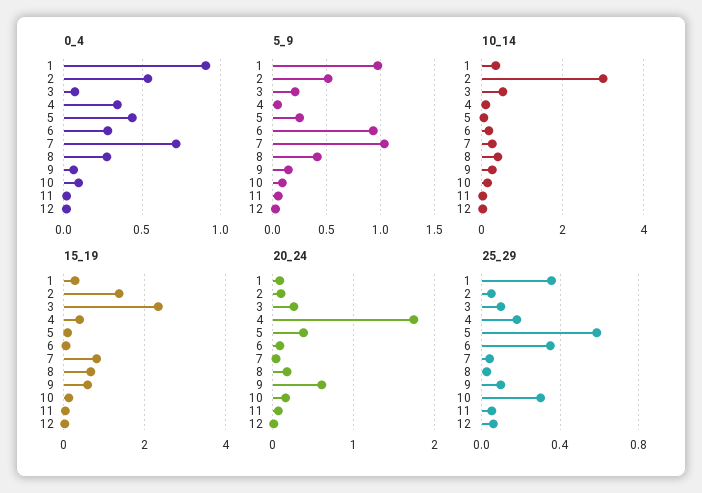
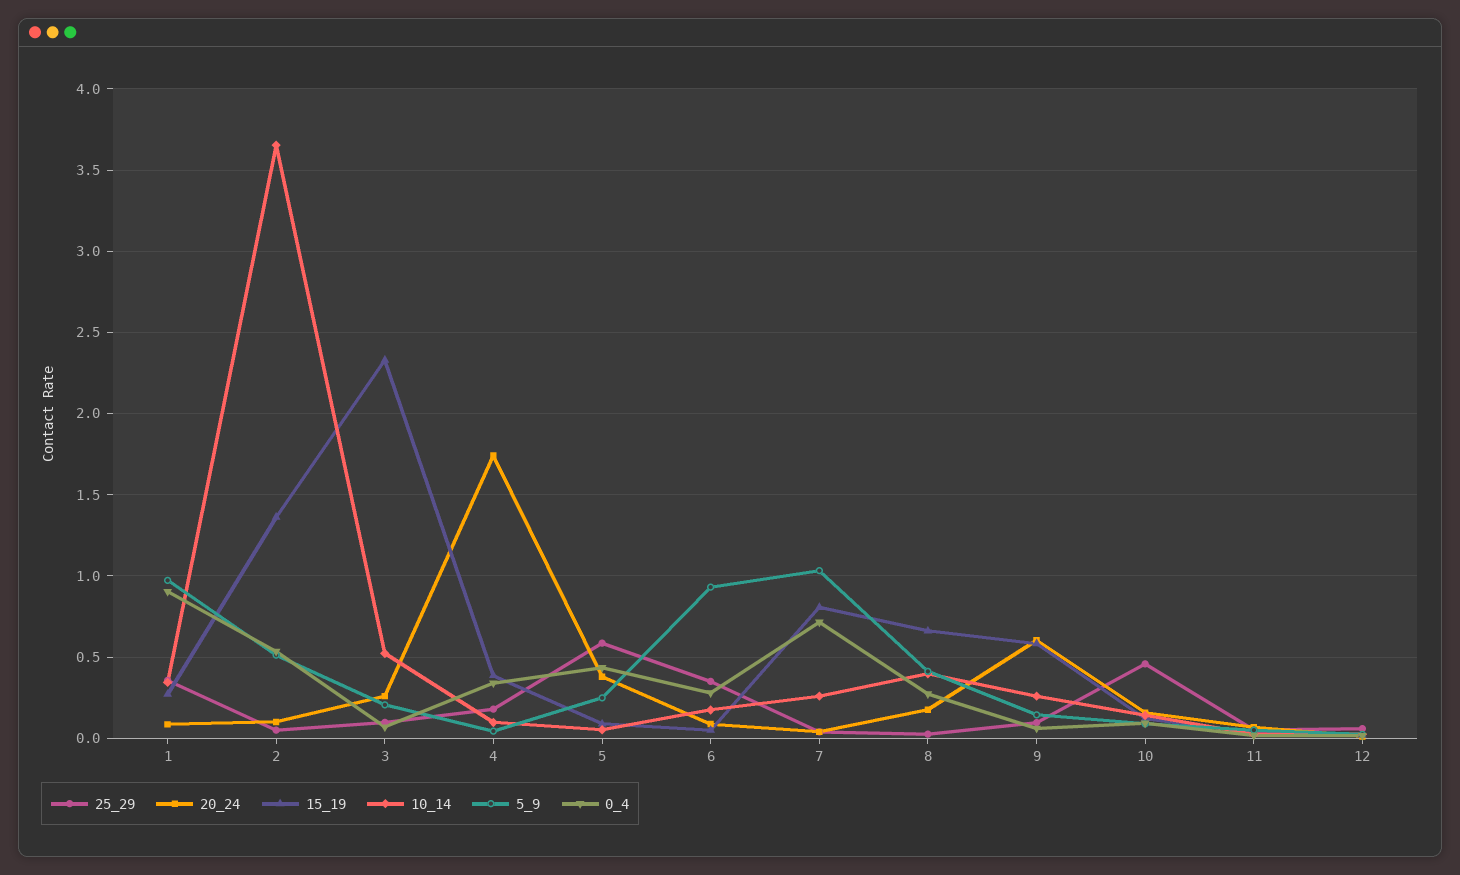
  {
    "0_4": {
      "1": 0.9,
      "2": 0.55,
      "3": 0.05,
      "4": 0.35,
      "5": 0.45,
      "6": 0.3,
      "7": 0.7,
      "8": 0.25,
      "9": 0.05,
      "10": 0.1,
      "11": 0,
      "12": 0
    },
    "5_9": {
      "1": 0.95,
      "2": 0.5,
      "3": 0.2,
      "4": 0.05,
      "5": 0.25,
      "6": 0.95,
      "7": 1.05,
      "8": 0.4,
      "9": 0.15,
      "10": 0.1,
      "11": 0.05,
      "12": 0
    },
    "10_14": {
      "1": 0.35,
-     "2": 3,
+     "2": 3.65,
      "3": 0.5,
      "4": 0.1,
      "5": 0.05,
      "6": 0.15,
      "7": 0.25,
      "8": 0.4,
      "9": 0.25,
      "10": 0.15,
      "11": 0,
      "12": 0
    },
    "15_19": {
      "1": 0.25,
      "2": 1.35,
      "3": 2.35,
      "4": 0.4,
      "5": 0.1,
      "6": 0.05,
      "7": 0.8,
      "8": 0.65,
      "9": 0.6,
      "10": 0.1,
      "11": 0.05,
      "12": 0
    },
    "20_24": {
      "1": 0.1,
      "2": 0.1,
      "3": 0.25,
      "4": 1.75,
      "5": 0.4,
      "6": 0.1,
      "7": 0.05,
      "8": 0.2,
      "9": 0.6,
      "10": 0.15,
      "11": 0.05,
      "12": 0
    },
    "25_29": {
      "1": 0.35,
      "2": 0.05,
      "3": 0.1,
      "4": 0.2,
      "5": 0.6,
      "6": 0.35,
      "7": 0.05,
      "8": 0.05,
      "9": 0.1,
-     "10": 0.3,
+     "10": 0.45,
      "11": 0.05,
      "12": 0.05
    }
  }

